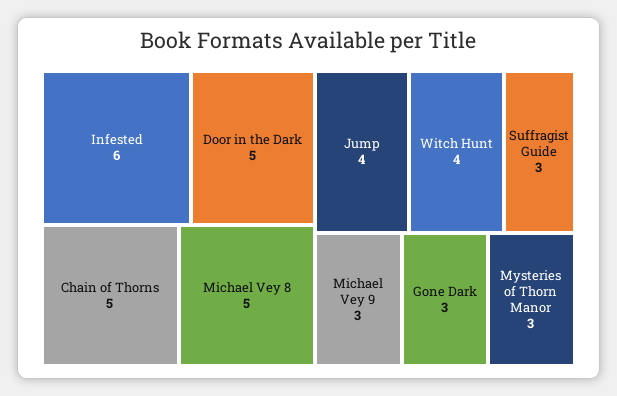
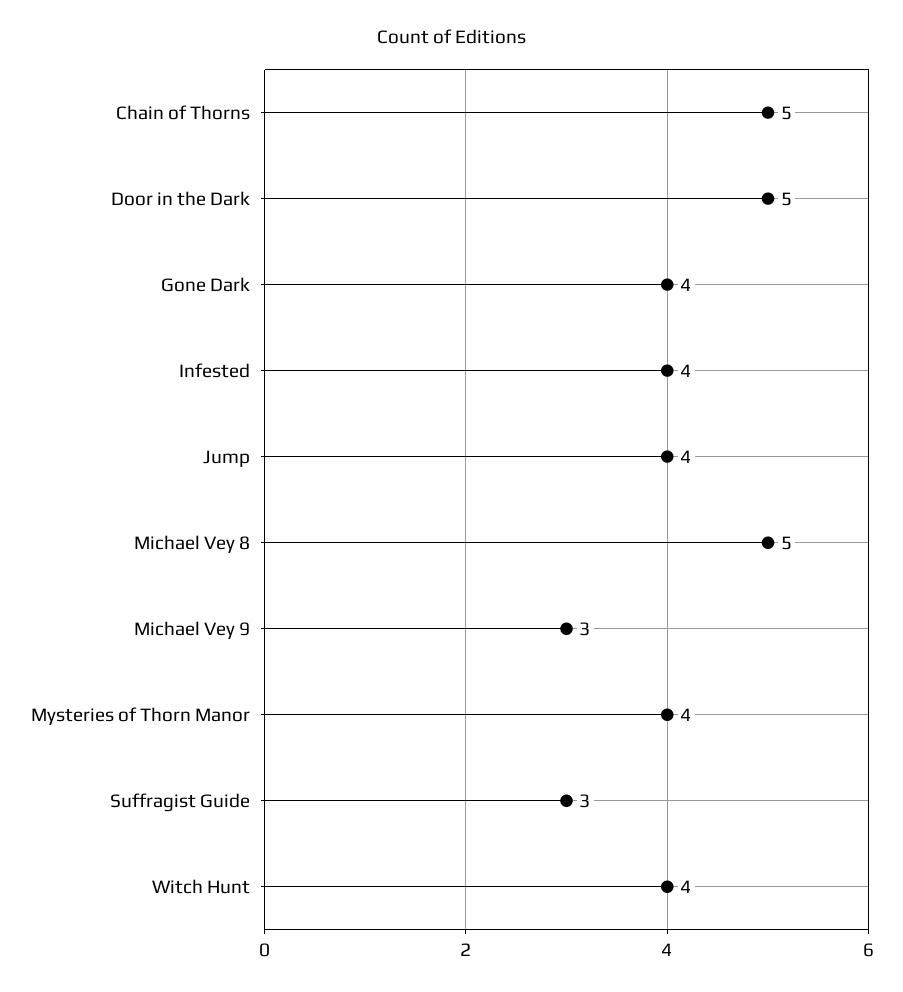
  {
-   "Infested": 6,
+   "Infested": 4,
    "Door in the Dark": 5,
    "Chain of Thorns": 5,
    "Michael Vey 8": 5,
    "Jump": 4,
    "Witch Hunt": 4,
    "Suffragist Guide": 3,
    "Michael Vey 9": 3,
-   "Gone Dark": 3,
+   "Gone Dark": 4,
-   "Mysteries of Thorn Manor": 3
+   "Mysteries of Thorn Manor": 4
  }

